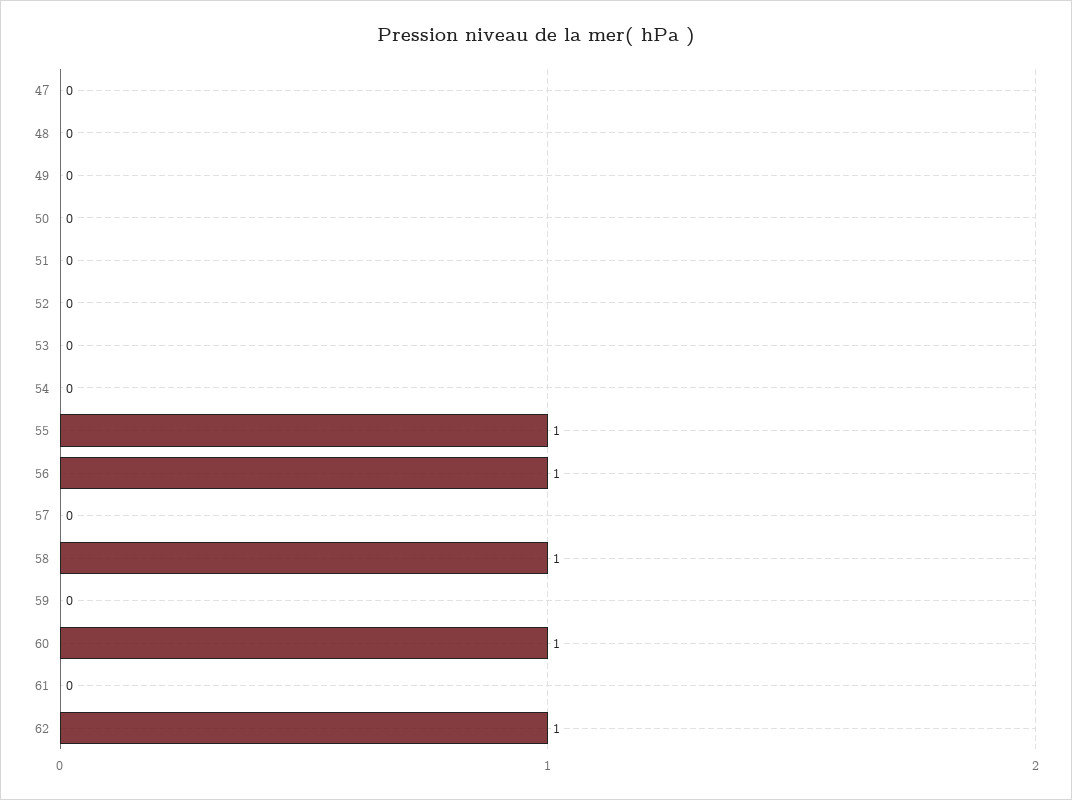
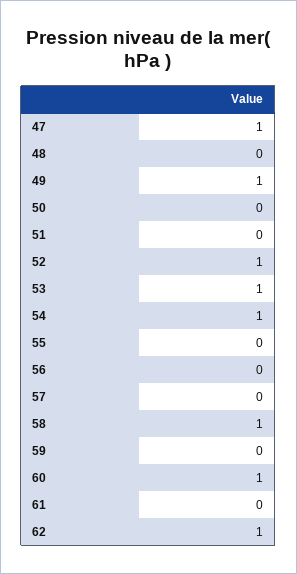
  {
-   "47": 0,
+   "47": 1,
    "48": 0,
-   "49": 0,
+   "49": 1,
    "50": 0,
    "51": 0,
-   "52": 0,
+   "52": 1,
-   "53": 0,
+   "53": 1,
-   "54": 0,
+   "54": 1,
-   "55": 1,
+   "55": 0,
-   "56": 1,
+   "56": 0,
    "57": 0,
    "58": 1,
    "59": 0,
    "60": 1,
    "61": 0,
    "62": 1
  }

